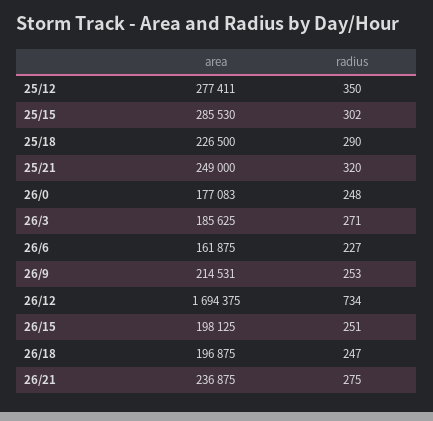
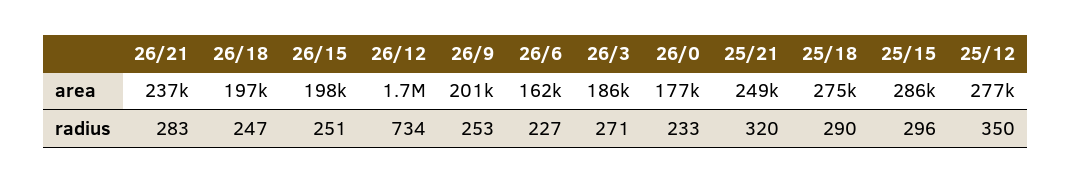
  {
    "area": {
      "25/12": 277411,
      "25/15": 285530,
-     "25/18": 226500,
+     "25/18": 275000,
      "25/21": 249000,
      "26/0": 177083,
      "26/3": 185625,
      "26/6": 161875,
-     "26/9": 214531,
+     "26/9": 201000,
      "26/12": 1694375,
      "26/15": 198125,
      "26/18": 196875,
      "26/21": 236875
    },
    "radius": {
      "25/12": 350,
-     "25/15": 302,
+     "25/15": 296,
      "25/18": 290,
      "25/21": 320,
-     "26/0": 248,
+     "26/0": 233,
      "26/3": 271,
      "26/6": 227,
      "26/9": 253,
      "26/12": 734,
      "26/15": 251,
      "26/18": 247,
-     "26/21": 275
+     "26/21": 283
    }
  }

